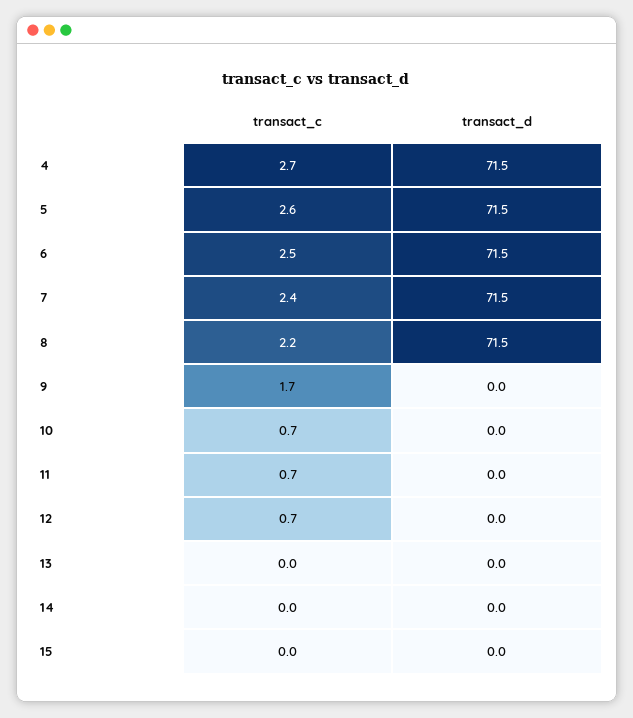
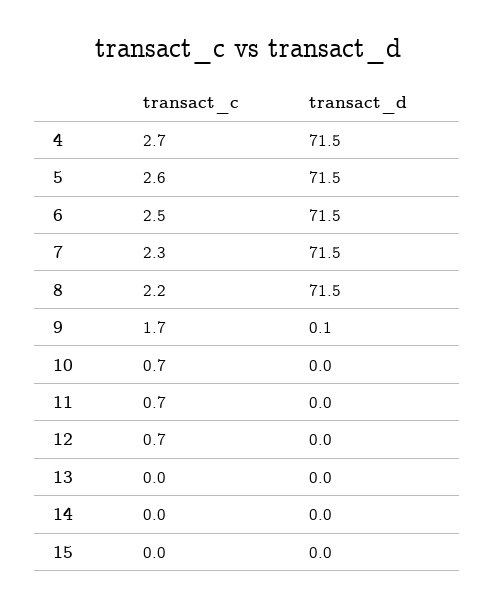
  {
    "transact_c": {
      "4": 2.7,
      "5": 2.6,
      "6": 2.5,
-     "7": 2.4,
+     "7": 2.3,
      "8": 2.2,
      "9": 1.7,
      "10": 0.7,
      "11": 0.7,
      "12": 0.7,
      "13": 0,
      "14": 0,
      "15": 0
    },
    "transact_d": {
      "4": 71.5,
      "5": 71.5,
      "6": 71.5,
      "7": 71.5,
      "8": 71.5,
-     "9": 0,
+     "9": 0.1,
      "10": 0,
      "11": 0,
      "12": 0,
      "13": 0,
      "14": 0,
      "15": 0
    }
  }

